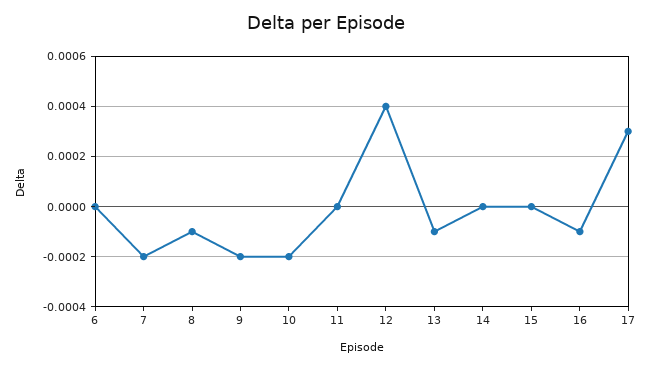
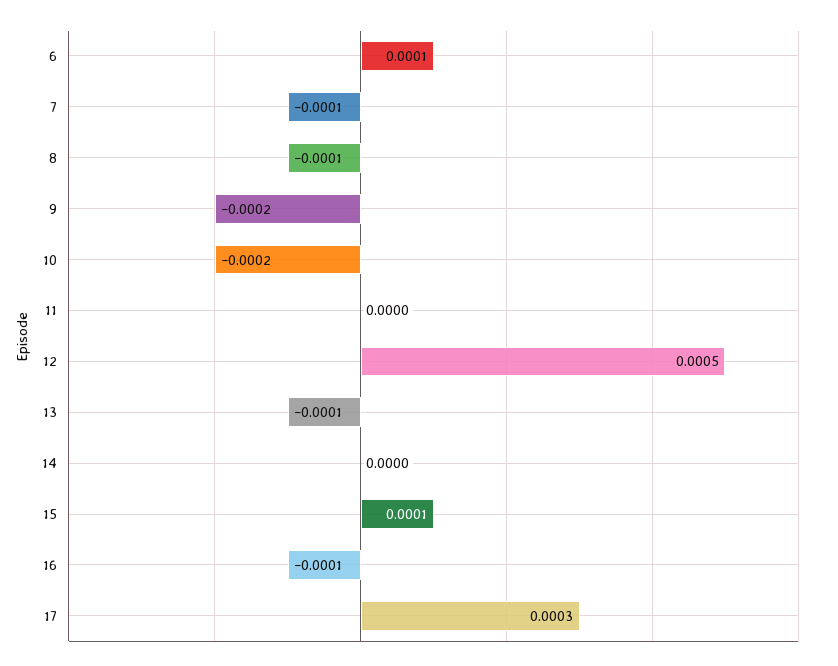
  {
-   "6": 0,
+   "6": 0.0001,
-   "7": -0.0002,
+   "7": -0.0001,
    "8": -0.0001,
    "9": -0.0002,
    "10": -0.0002,
    "11": 0,
-   "12": 0.0004,
+   "12": 0.0005,
    "13": -0.0001,
    "14": 0,
-   "15": 0,
+   "15": 0.0001,
    "16": -0.0001,
    "17": 0.0003
  }

